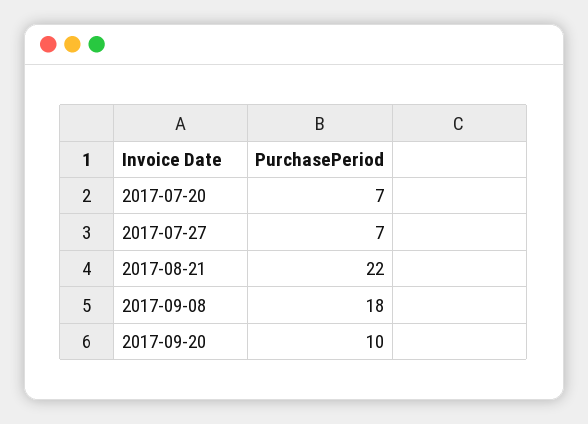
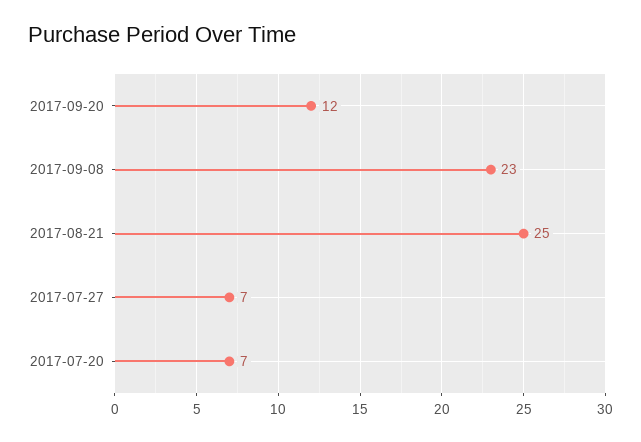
  {
    "2017-07-20": 7,
    "2017-07-27": 7,
-   "2017-08-21": 22,
+   "2017-08-21": 25,
-   "2017-09-08": 18,
+   "2017-09-08": 23,
-   "2017-09-20": 10
+   "2017-09-20": 12
  }

